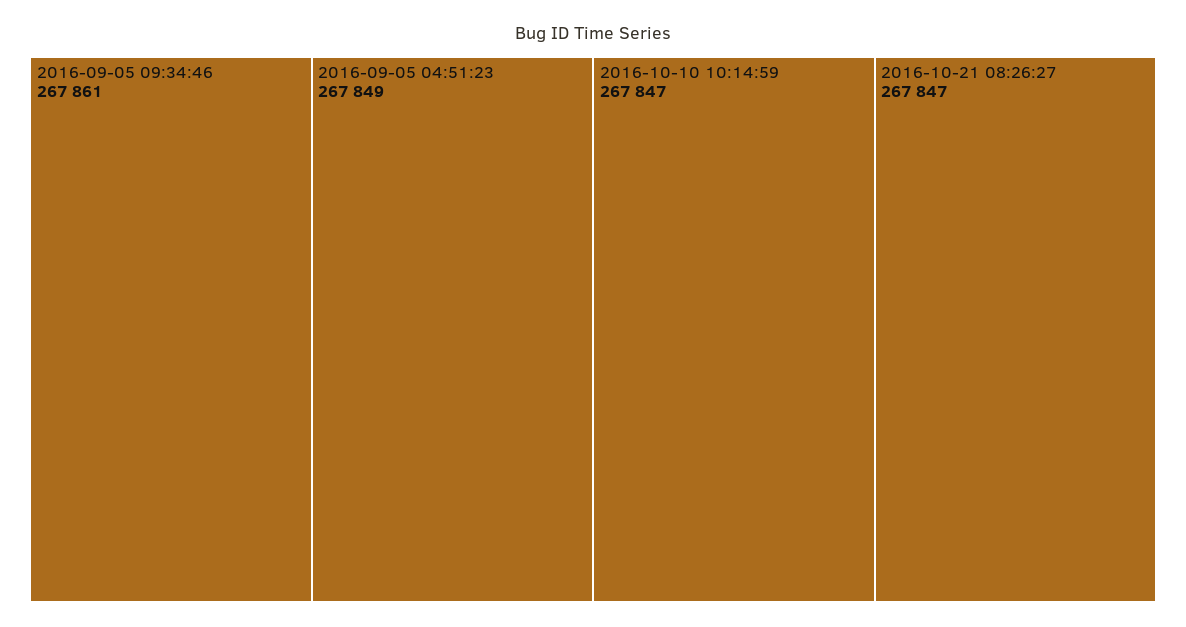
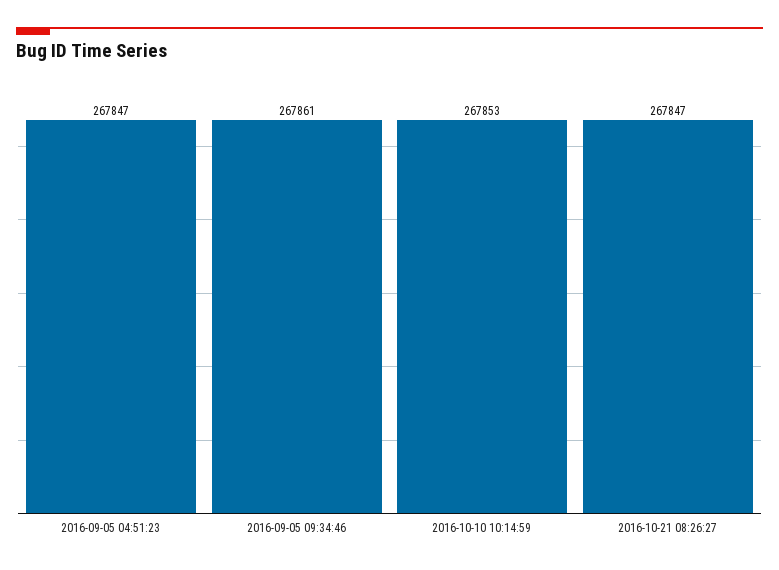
  {
    "2016-09-05 09:34:46": 267861,
-   "2016-09-05 04:51:23": 267849,
+   "2016-09-05 04:51:23": 267847,
-   "2016-10-10 10:14:59": 267847,
+   "2016-10-10 10:14:59": 267853,
    "2016-10-21 08:26:27": 267847
  }

